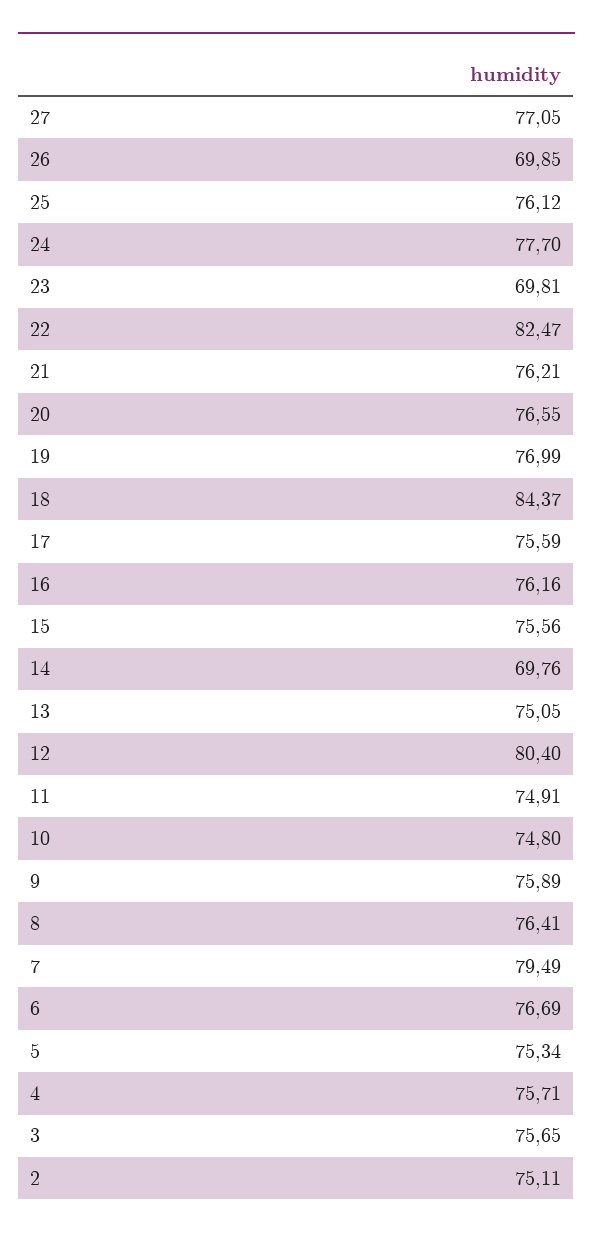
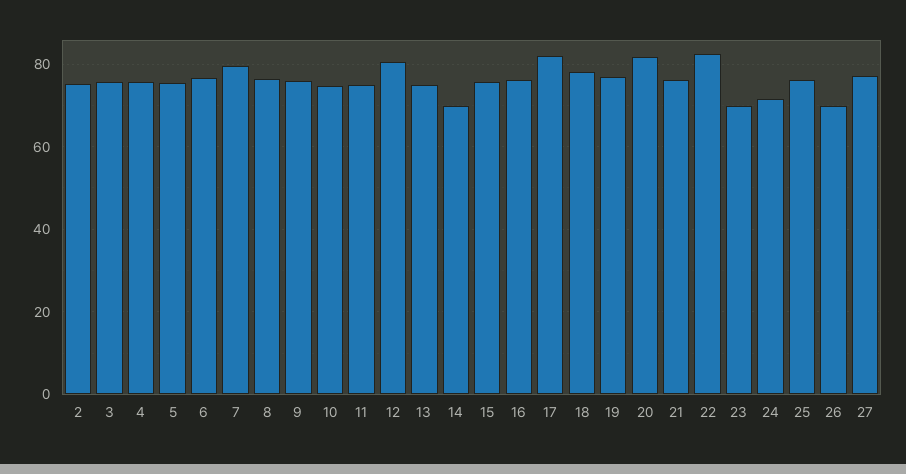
  {
    "27": 77.05,
    "26": 69.85,
    "25": 76.12,
-   "24": 77.7,
+   "24": 72,
    "23": 69.81,
    "22": 82.47,
    "21": 76.21,
-   "20": 76.55,
+   "20": 82,
    "19": 76.99,
-   "18": 84.37,
+   "18": 78,
-   "17": 75.59,
+   "17": 82,
    "16": 76.16,
    "15": 75.56,
    "14": 69.76,
    "13": 75.05,
    "12": 80.4,
    "11": 74.91,
    "10": 74.8,
    "9": 75.89,
    "8": 76.41,
    "7": 79.49,
    "6": 76.69,
    "5": 75.34,
    "4": 75.71,
    "3": 75.65,
    "2": 75.11
  }

